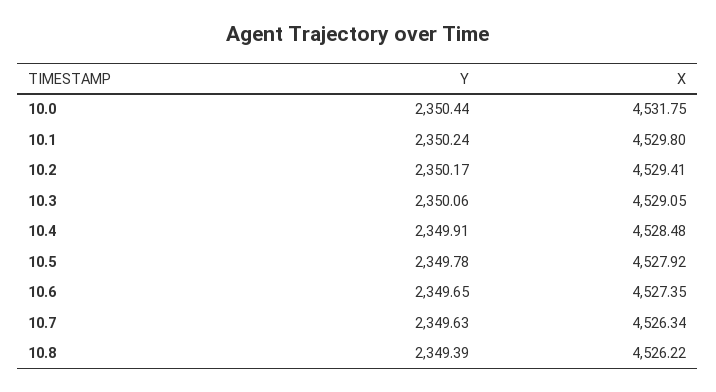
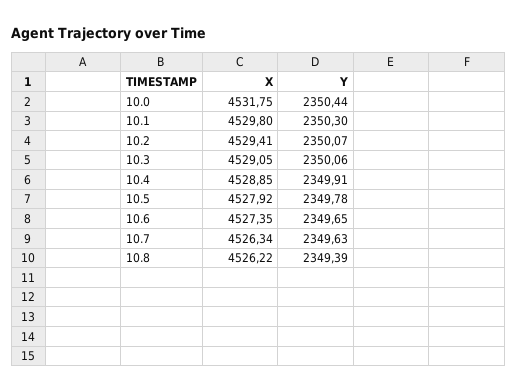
  {
    "Y": {
      "10.0": 2350.44,
-     "10.1": 2350.24,
+     "10.1": 2350.3,
-     "10.2": 2350.17,
+     "10.2": 2350.07,
      "10.3": 2350.06,
      "10.4": 2349.91,
      "10.5": 2349.78,
      "10.6": 2349.65,
      "10.7": 2349.63,
      "10.8": 2349.39
    },
    "X": {
      "10.0": 4531.75,
      "10.1": 4529.8,
      "10.2": 4529.41,
      "10.3": 4529.05,
-     "10.4": 4528.48,
+     "10.4": 4528.85,
      "10.5": 4527.92,
      "10.6": 4527.35,
      "10.7": 4526.34,
      "10.8": 4526.22
    }
  }

